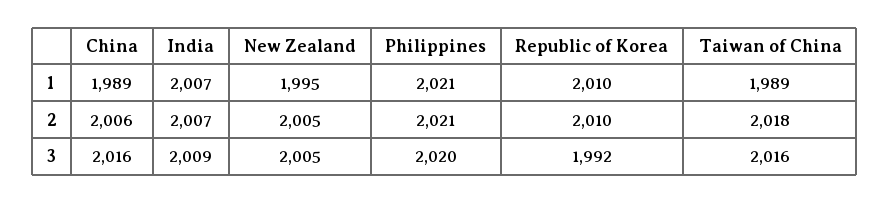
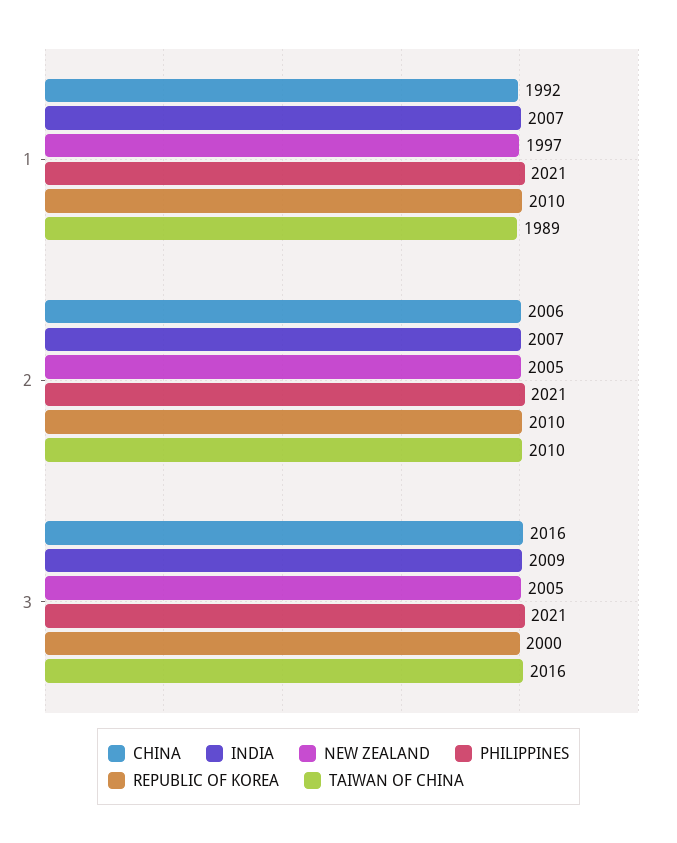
  {
    "China": {
-     "1": 1989,
+     "1": 1992,
      "2": 2006,
      "3": 2016
    },
    "India": {
      "1": 2007,
      "2": 2007,
      "3": 2009
    },
    "New Zealand": {
-     "1": 1995,
+     "1": 1997,
      "2": 2005,
      "3": 2005
    },
    "Philippines": {
      "1": 2021,
      "2": 2021,
-     "3": 2020
+     "3": 2021
    },
    "Republic of Korea": {
      "1": 2010,
      "2": 2010,
-     "3": 1992
+     "3": 2000
    },
    "Taiwan of China": {
      "1": 1989,
-     "2": 2018,
+     "2": 2010,
      "3": 2016
    }
  }

